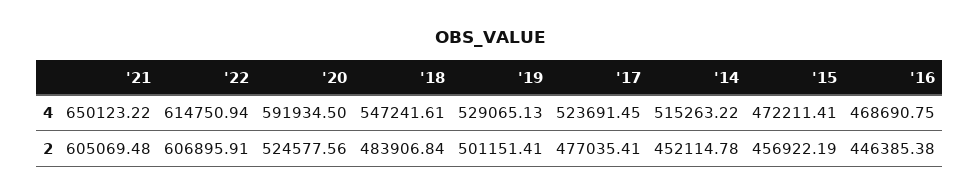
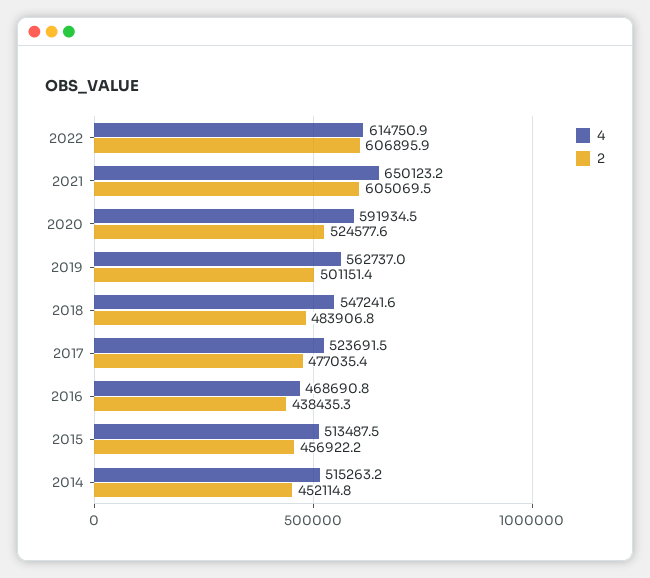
  {
    "4": {
      "'21": 650123.22,
      "'22": 614750.94,
      "'20": 591934.5,
      "'18": 547241.61,
-     "'19": 529065.13,
+     "'19": 562737,
      "'17": 523691.45,
      "'14": 515263.22,
-     "'15": 472211.41,
+     "'15": 513487.5,
      "'16": 468690.75
    },
    "2": {
      "'21": 605069.48,
      "'22": 606895.91,
      "'20": 524577.56,
      "'18": 483906.84,
      "'19": 501151.41,
      "'17": 477035.41,
      "'14": 452114.78,
      "'15": 456922.19,
-     "'16": 446385.38
+     "'16": 438435.3
    }
  }

